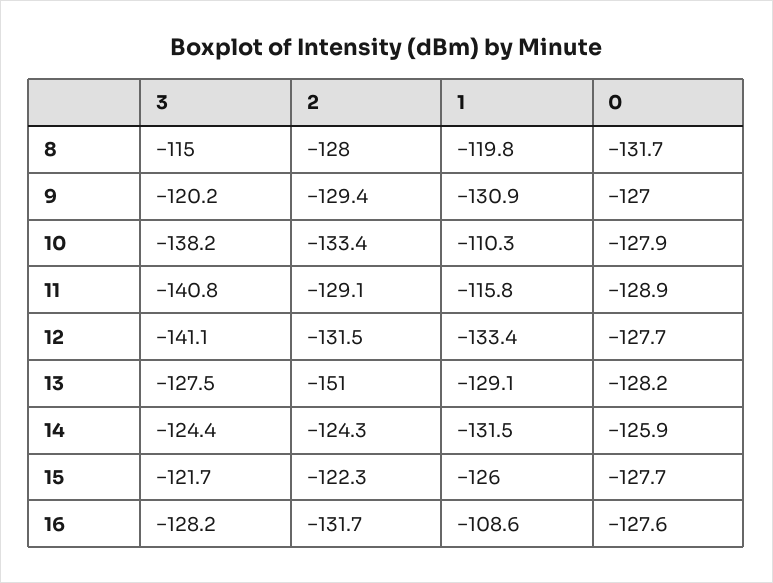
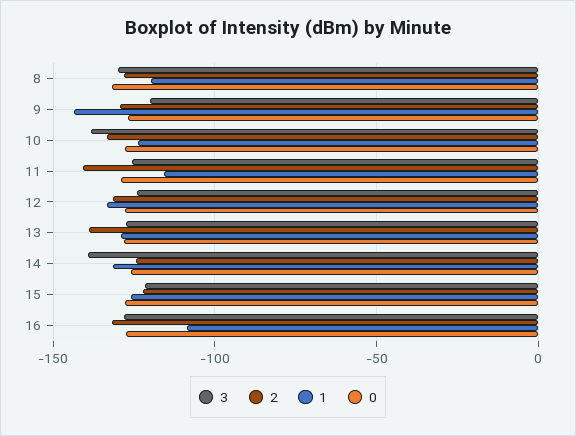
  {
    "3": {
-     "8": -115,
+     "8": -130,
      "9": -120.2,
      "10": -138.2,
-     "11": -140.8,
+     "11": -125,
-     "12": -141.1,
+     "12": -125,
      "13": -127.5,
-     "14": -124.4,
+     "14": -140,
      "15": -121.7,
      "16": -128.2
    },
    "2": {
      "8": -128,
      "9": -129.4,
      "10": -133.4,
-     "11": -129.1,
+     "11": -140,
      "12": -131.5,
-     "13": -151,
+     "13": -140,
      "14": -124.3,
      "15": -122.3,
      "16": -131.7
    },
    "1": {
      "8": -119.8,
-     "9": -130.9,
+     "9": -145,
-     "10": -110.3,
+     "10": -125,
      "11": -115.8,
      "12": -133.4,
      "13": -129.1,
      "14": -131.5,
      "15": -126,
      "16": -108.6
    },
    "0": {
      "8": -131.7,
      "9": -127,
      "10": -127.9,
      "11": -128.9,
      "12": -127.7,
      "13": -128.2,
      "14": -125.9,
      "15": -127.7,
      "16": -127.6
    }
  }

